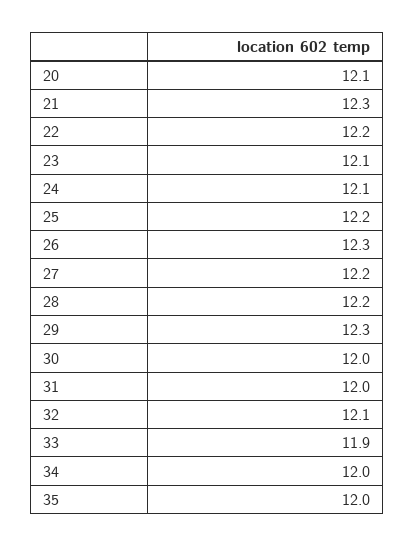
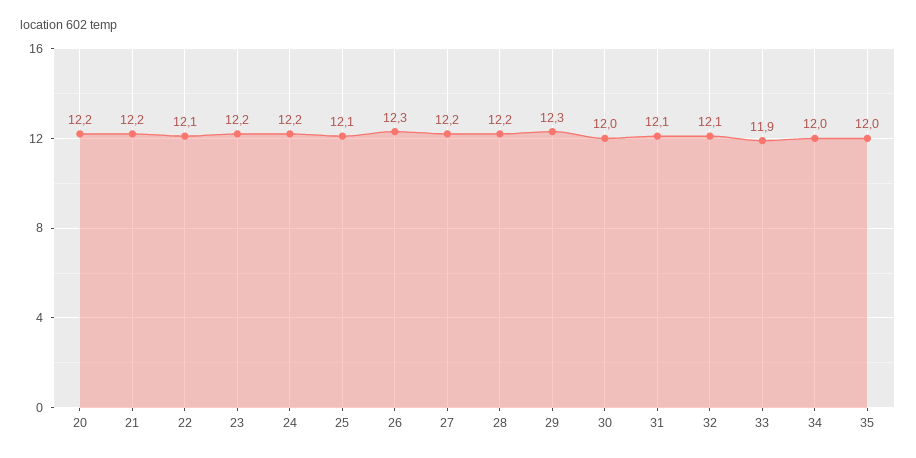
  {
-   "20": 12.1,
+   "20": 12.2,
-   "21": 12.3,
+   "21": 12.2,
-   "22": 12.2,
+   "22": 12.1,
-   "23": 12.1,
+   "23": 12.2,
-   "24": 12.1,
+   "24": 12.2,
-   "25": 12.2,
+   "25": 12.1,
    "26": 12.3,
    "27": 12.2,
    "28": 12.2,
    "29": 12.3,
    "30": 12,
-   "31": 12,
+   "31": 12.1,
    "32": 12.1,
    "33": 11.9,
    "34": 12,
    "35": 12
  }

